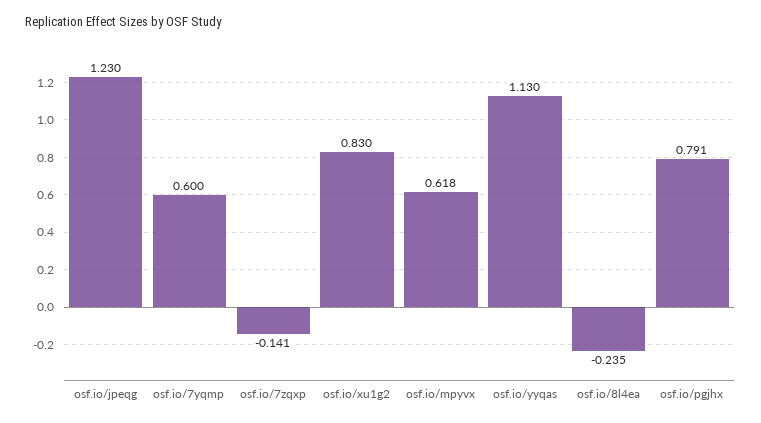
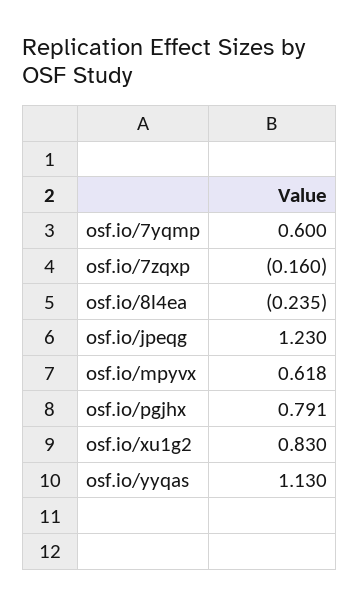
  {
    "osf.io/jpeqg": 1.23,
    "osf.io/7yqmp": 0.6,
-   "osf.io/7zqxp": -0.141,
+   "osf.io/7zqxp": -0.16,
    "osf.io/xu1g2": 0.83,
    "osf.io/mpyvx": 0.618,
    "osf.io/yyqas": 1.13,
    "osf.io/8l4ea": -0.235,
    "osf.io/pgjhx": 0.791
  }

